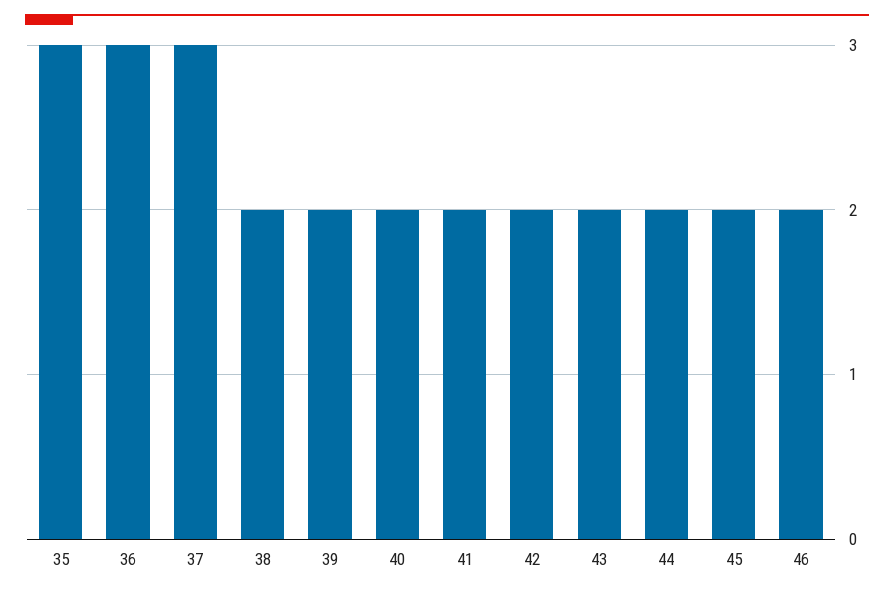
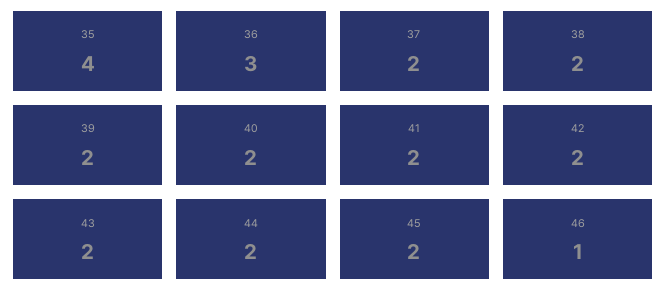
  {
-   "35": 3,
+   "35": 4,
    "36": 3,
-   "37": 3,
+   "37": 2,
    "38": 2,
    "39": 2,
    "40": 2,
    "41": 2,
    "42": 2,
    "43": 2,
    "44": 2,
    "45": 2,
-   "46": 2
+   "46": 1
  }

